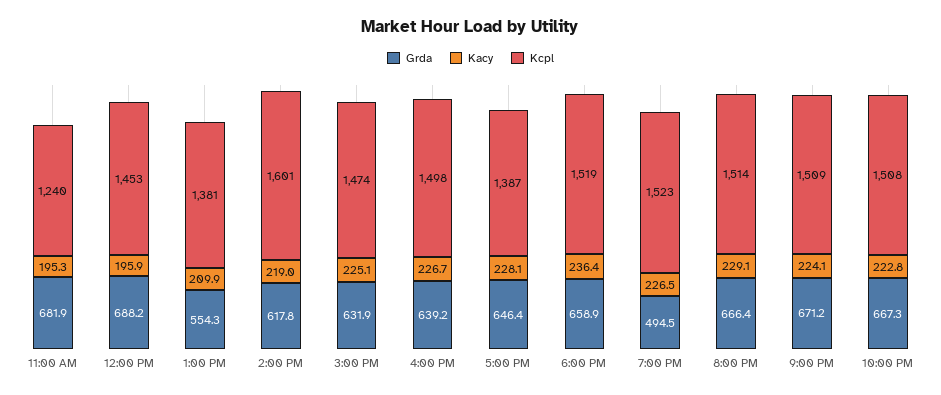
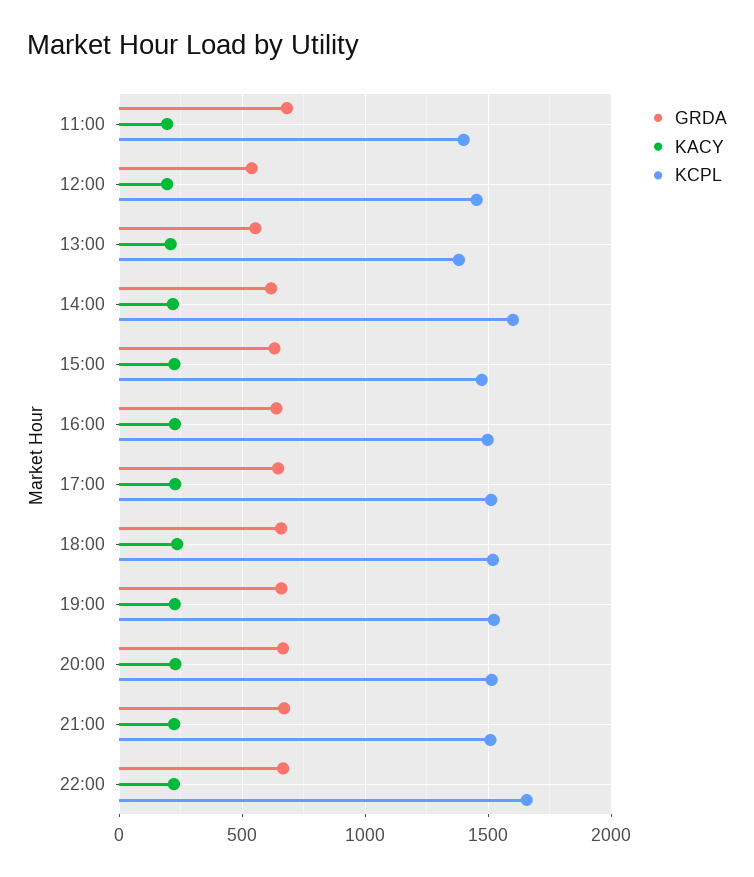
  {
    "Grda": {
      "11:00 AM": 681.9,
-     "12:00 PM": 688.2,
+     "12:00 PM": 550,
      "1:00 PM": 554.3,
      "2:00 PM": 617.8,
      "3:00 PM": 631.9,
      "4:00 PM": 639.2,
      "5:00 PM": 646.4,
      "6:00 PM": 658.9,
-     "7:00 PM": 494.5,
+     "7:00 PM": 650,
      "8:00 PM": 666.4,
      "9:00 PM": 671.2,
      "10:00 PM": 667.3
    },
    "Kacy": {
      "11:00 AM": 195.3,
      "12:00 PM": 195.9,
      "1:00 PM": 209.9,
      "2:00 PM": 219,
      "3:00 PM": 225.1,
      "4:00 PM": 226.7,
      "5:00 PM": 228.1,
      "6:00 PM": 236.4,
      "7:00 PM": 226.5,
      "8:00 PM": 229.1,
      "9:00 PM": 224.1,
      "10:00 PM": 222.8
    },
    "Kcpl": {
-     "11:00 AM": 1240,
+     "11:00 AM": 1400,
      "12:00 PM": 1453,
      "1:00 PM": 1381,
      "2:00 PM": 1601,
      "3:00 PM": 1474,
      "4:00 PM": 1498,
-     "5:00 PM": 1387,
+     "5:00 PM": 1500,
      "6:00 PM": 1519,
      "7:00 PM": 1523,
      "8:00 PM": 1514,
      "9:00 PM": 1509,
-     "10:00 PM": 1508
+     "10:00 PM": 1650
    }
  }

